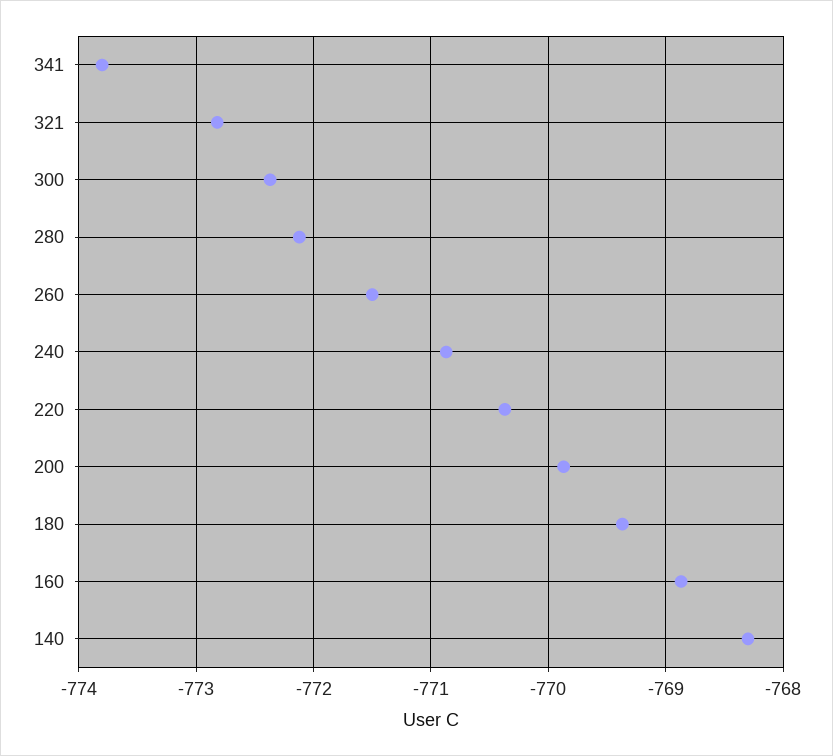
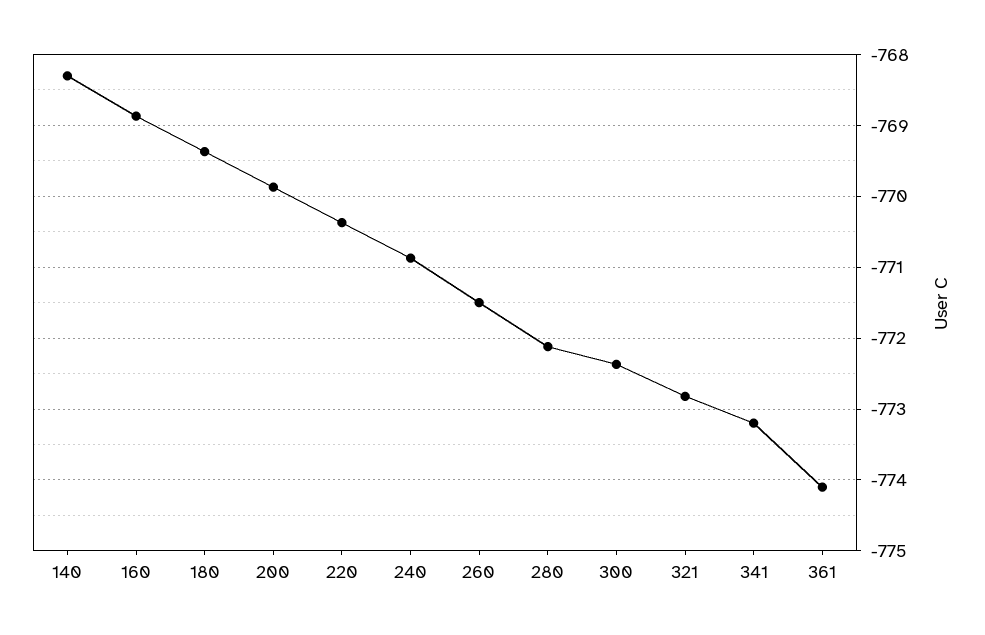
  {
-   "341": -773.8,
+   "341": -773.2,
    "321": -772.8,
    "300": -772.4,
    "280": -772.1,
    "260": -771.5,
    "240": -770.9,
    "220": -770.4,
    "200": -769.9,
    "180": -769.4,
    "160": -768.9,
-   "140": -768.3
+   "140": -768.3,
+   "361": -774.1
  }

